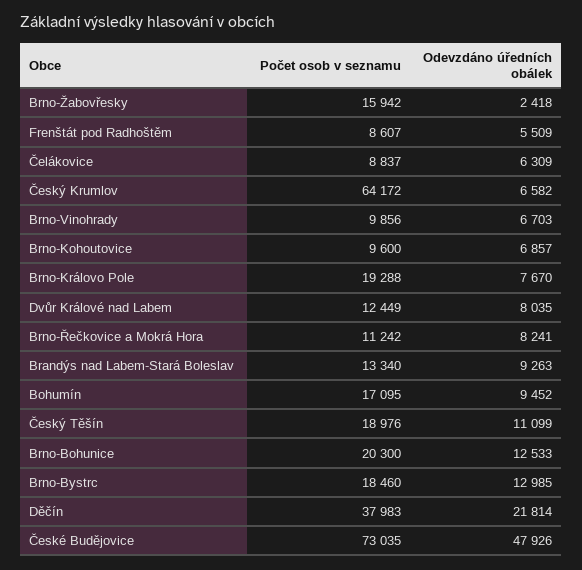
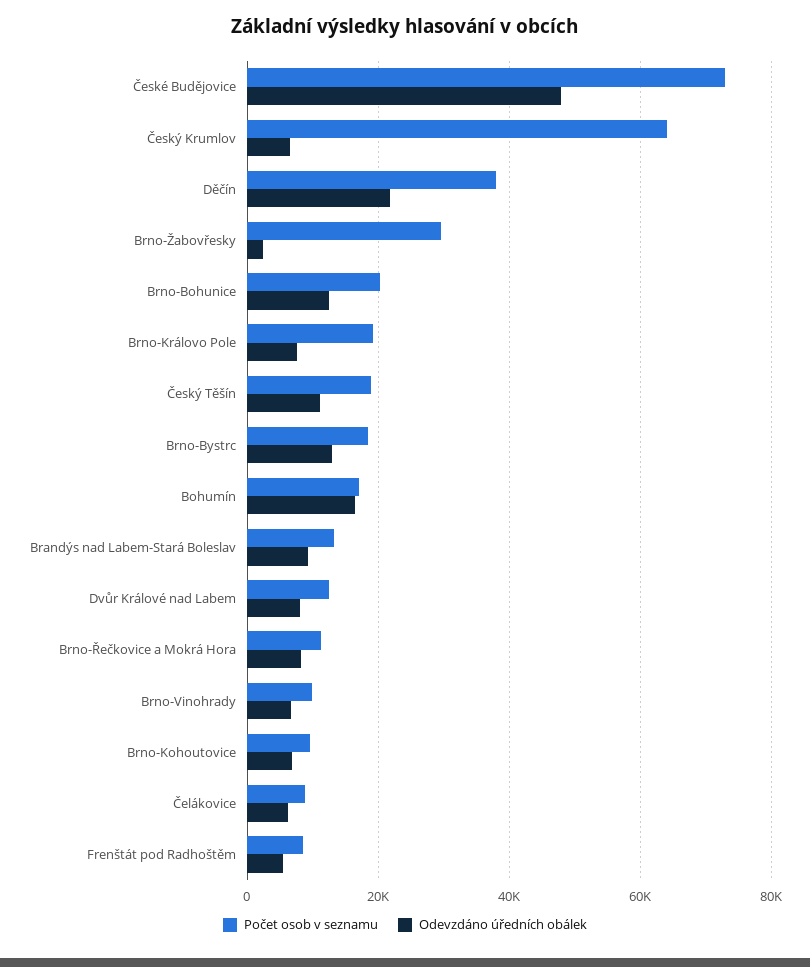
  {
    "Počet osob v seznamu": {
-     "Brno-Žabovřesky": 15942,
+     "Brno-Žabovřesky": 30000,
      "Frenštát pod Radhoštěm": 8607,
      "Čelákovice": 8837,
      "Český Krumlov": 64172,
      "Brno-Vinohrady": 9856,
      "Brno-Kohoutovice": 9600,
      "Brno-Královo Pole": 19288,
      "Dvůr Králové nad Labem": 12449,
      "Brno-Řečkovice a Mokrá Hora": 11242,
      "Brandýs nad Labem-Stará Boleslav": 13340,
      "Bohumín": 17095,
      "Český Těšín": 18976,
      "Brno-Bohunice": 20300,
      "Brno-Bystrc": 18460,
      "Děčín": 37983,
      "České Budějovice": 73035
    },
    "Odevzdáno úředních obálek": {
      "Brno-Žabovřesky": 2418,
      "Frenštát pod Radhoštěm": 5509,
      "Čelákovice": 6309,
      "Český Krumlov": 6582,
      "Brno-Vinohrady": 6703,
      "Brno-Kohoutovice": 6857,
      "Brno-Královo Pole": 7670,
      "Dvůr Králové nad Labem": 8035,
      "Brno-Řečkovice a Mokrá Hora": 8241,
      "Brandýs nad Labem-Stará Boleslav": 9263,
-     "Bohumín": 9452,
+     "Bohumín": 16000,
      "Český Těšín": 11099,
      "Brno-Bohunice": 12533,
      "Brno-Bystrc": 12985,
      "Děčín": 21814,
      "České Budějovice": 47926
    }
  }

